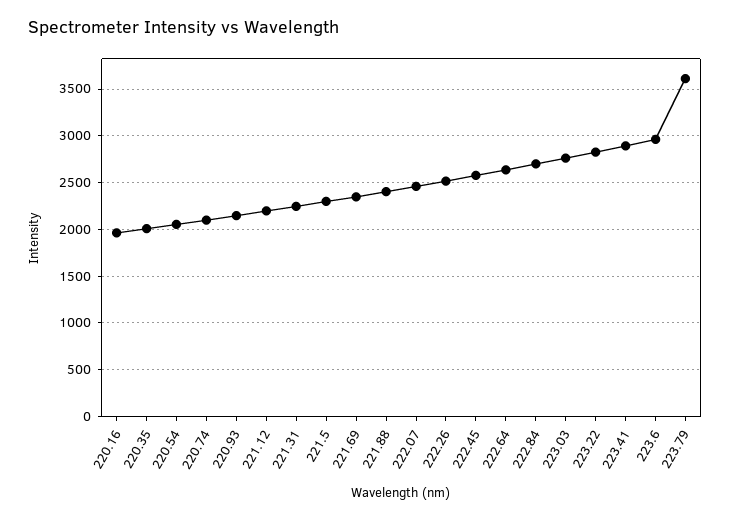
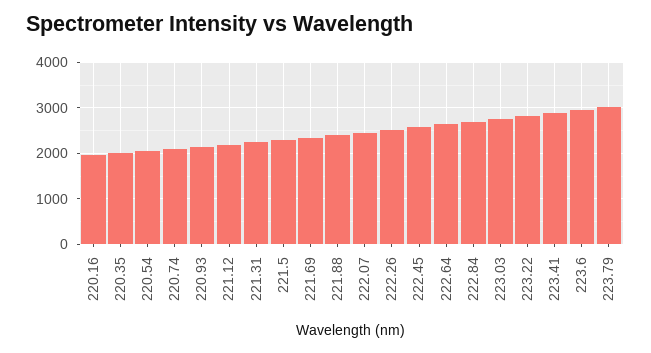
  {
    "220.16": 2000,
    "220.35": 2000,
    "220.54": 2100,
    "220.74": 2100,
    "220.93": 2100,
    "221.12": 2200,
    "221.31": 2200,
    "221.5": 2300,
    "221.69": 2300,
    "221.88": 2400,
    "222.07": 2500,
    "222.26": 2500,
    "222.45": 2600,
    "222.64": 2600,
    "222.84": 2700,
    "223.03": 2800,
    "223.22": 2800,
    "223.41": 2900,
    "223.6": 3000,
-   "223.79": 3600
+   "223.79": 3000
  }

